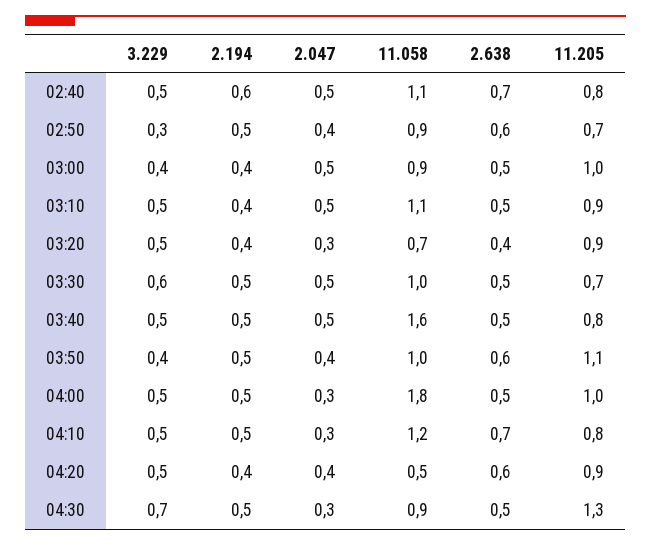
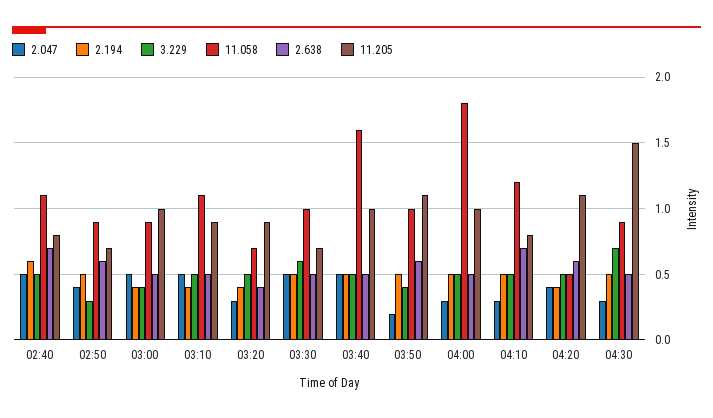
  {
    "3.229": {
      "02:40": 0.5,
      "02:50": 0.3,
      "03:00": 0.4,
      "03:10": 0.5,
      "03:20": 0.5,
      "03:30": 0.6,
      "03:40": 0.5,
      "03:50": 0.4,
      "04:00": 0.5,
      "04:10": 0.5,
      "04:20": 0.5,
      "04:30": 0.7
    },
    "2.194": {
      "02:40": 0.6,
      "02:50": 0.5,
      "03:00": 0.4,
      "03:10": 0.4,
      "03:20": 0.4,
      "03:30": 0.5,
      "03:40": 0.5,
      "03:50": 0.5,
      "04:00": 0.5,
      "04:10": 0.5,
      "04:20": 0.4,
      "04:30": 0.5
    },
    "2.047": {
      "02:40": 0.5,
      "02:50": 0.4,
      "03:00": 0.5,
      "03:10": 0.5,
      "03:20": 0.3,
      "03:30": 0.5,
      "03:40": 0.5,
-     "03:50": 0.4,
+     "03:50": 0.2,
      "04:00": 0.3,
      "04:10": 0.3,
      "04:20": 0.4,
      "04:30": 0.3
    },
    "11.058": {
      "02:40": 1.1,
      "02:50": 0.9,
      "03:00": 0.9,
      "03:10": 1.1,
      "03:20": 0.7,
      "03:30": 1,
      "03:40": 1.6,
      "03:50": 1,
      "04:00": 1.8,
      "04:10": 1.2,
      "04:20": 0.5,
      "04:30": 0.9
    },
    "2.638": {
      "02:40": 0.7,
      "02:50": 0.6,
      "03:00": 0.5,
      "03:10": 0.5,
      "03:20": 0.4,
      "03:30": 0.5,
      "03:40": 0.5,
      "03:50": 0.6,
      "04:00": 0.5,
      "04:10": 0.7,
      "04:20": 0.6,
      "04:30": 0.5
    },
    "11.205": {
      "02:40": 0.8,
      "02:50": 0.7,
      "03:00": 1,
      "03:10": 0.9,
      "03:20": 0.9,
      "03:30": 0.7,
-     "03:40": 0.8,
+     "03:40": 1,
      "03:50": 1.1,
      "04:00": 1,
      "04:10": 0.8,
-     "04:20": 0.9,
+     "04:20": 1.1,
-     "04:30": 1.3
+     "04:30": 1.5
    }
  }

